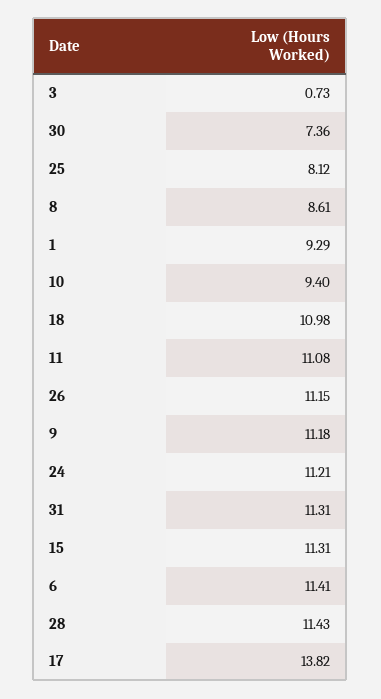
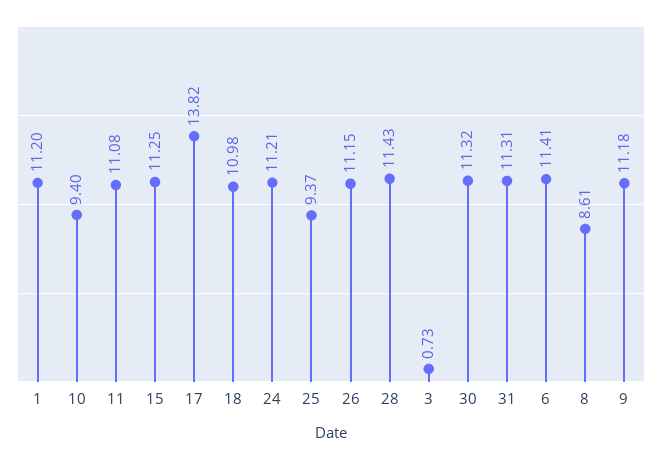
  {
    "3": 0.73,
-   "30": 7.36,
+   "30": 11.32,
-   "25": 8.12,
+   "25": 9.37,
    "8": 8.61,
-   "1": 9.29,
+   "1": 11.2,
    "10": 9.4,
    "18": 10.98,
    "11": 11.08,
    "26": 11.15,
    "9": 11.18,
    "24": 11.21,
    "31": 11.31,
-   "15": 11.31,
+   "15": 11.25,
    "6": 11.41,
    "28": 11.43,
    "17": 13.82
  }

